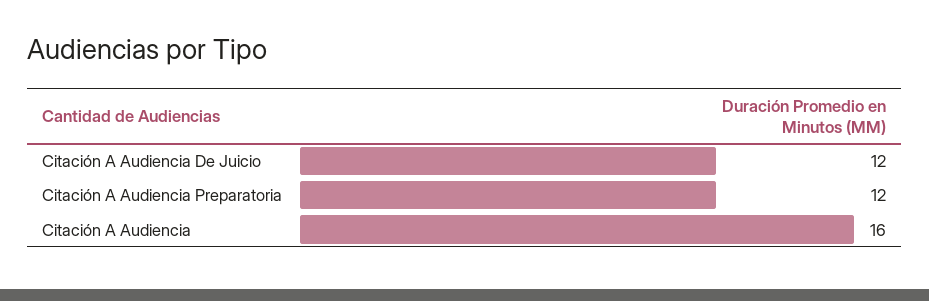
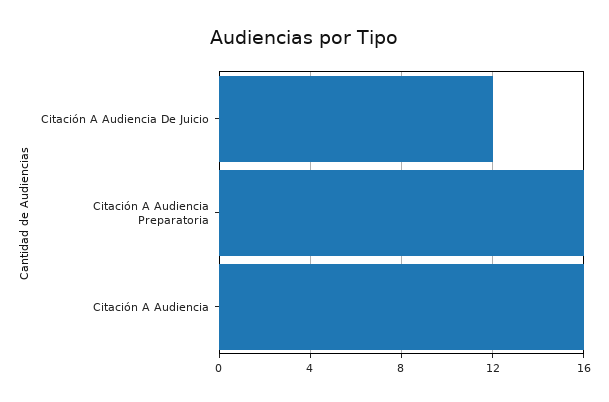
  {
    "Citación A Audiencia De Juicio": 12,
-   "Citación A Audiencia Preparatoria": 12,
+   "Citación A Audiencia Preparatoria": 16,
    "Citación A Audiencia": 16
  }

